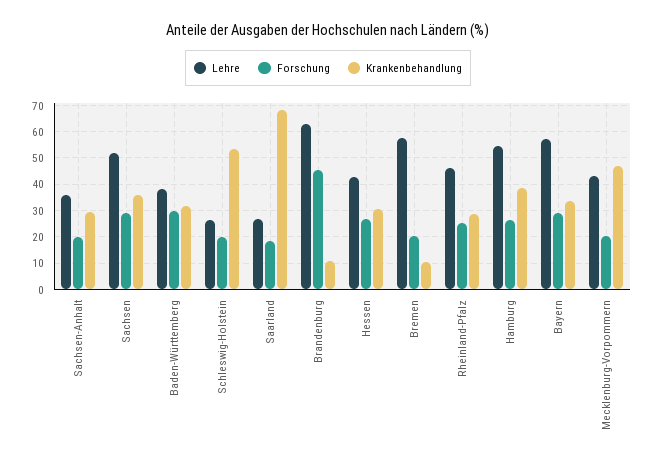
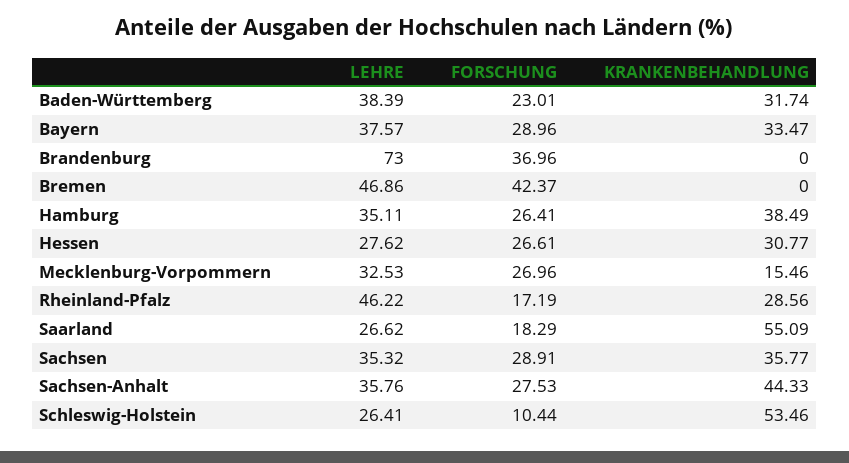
  {
    "Lehre": {
      "Sachsen-Anhalt": 35.76,
-     "Sachsen": 52.5,
+     "Sachsen": 35.32,
      "Baden-Württemberg": 38.39,
      "Schleswig-Holstein": 26.41,
      "Saarland": 26.62,
-     "Brandenburg": 62.5,
+     "Brandenburg": 73,
-     "Hessen": 42.5,
+     "Hessen": 27.62,
-     "Bremen": 57.5,
+     "Bremen": 46.86,
      "Rheinland-Pfalz": 46.22,
-     "Hamburg": 55,
+     "Hamburg": 35.11,
-     "Bayern": 57.5,
+     "Bayern": 37.57,
-     "Mecklenburg-Vorpommern": 42.5
+     "Mecklenburg-Vorpommern": 32.53
    },
    "Forschung": {
-     "Sachsen-Anhalt": 20,
+     "Sachsen-Anhalt": 27.53,
      "Sachsen": 28.91,
-     "Baden-Württemberg": 30,
+     "Baden-Württemberg": 23.01,
-     "Schleswig-Holstein": 20,
+     "Schleswig-Holstein": 10.44,
      "Saarland": 18.29,
-     "Brandenburg": 45,
+     "Brandenburg": 36.96,
      "Hessen": 26.61,
-     "Bremen": 20,
+     "Bremen": 42.37,
-     "Rheinland-Pfalz": 25,
+     "Rheinland-Pfalz": 17.19,
      "Hamburg": 26.41,
      "Bayern": 28.96,
-     "Mecklenburg-Vorpommern": 20
+     "Mecklenburg-Vorpommern": 26.96
    },
    "Krankenbehandlung": {
-     "Sachsen-Anhalt": 30,
+     "Sachsen-Anhalt": 44.33,
      "Sachsen": 35.77,
      "Baden-Württemberg": 31.74,
      "Schleswig-Holstein": 53.46,
-     "Saarland": 67.5,
+     "Saarland": 55.09,
-     "Brandenburg": 10,
+     "Brandenburg": 0,
      "Hessen": 30.77,
-     "Bremen": 10,
+     "Bremen": 0,
      "Rheinland-Pfalz": 28.56,
      "Hamburg": 38.49,
      "Bayern": 33.47,
-     "Mecklenburg-Vorpommern": 47.5
+     "Mecklenburg-Vorpommern": 15.46
    }
  }

